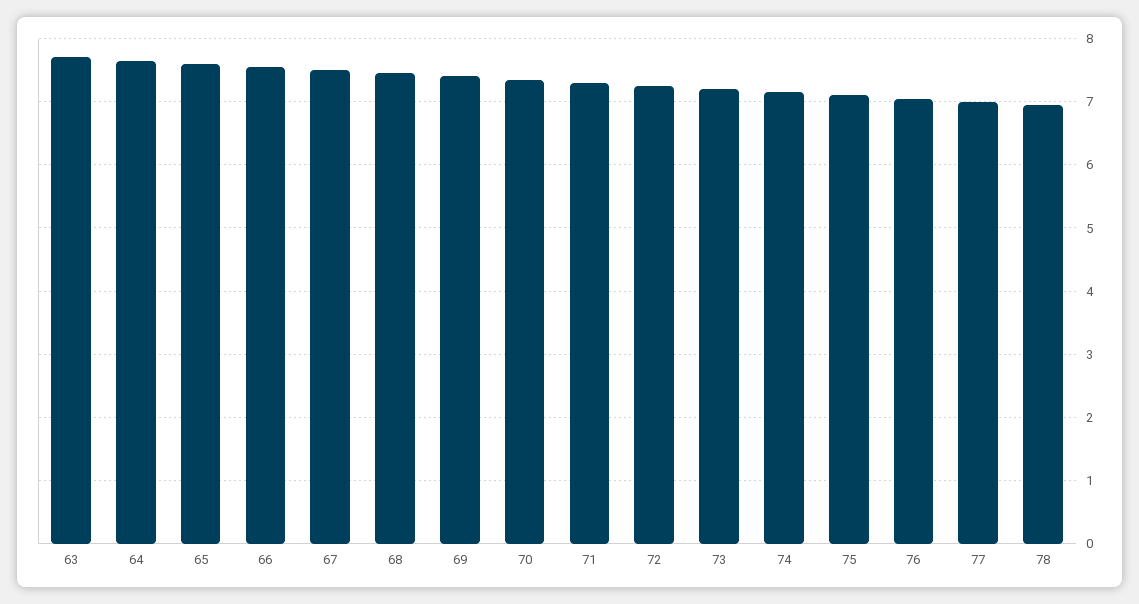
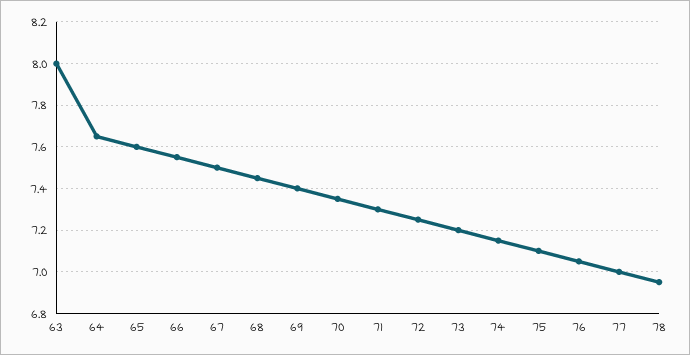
  {
-   "63": 7.7,
+   "63": 8,
    "64": 7.65,
    "65": 7.6,
    "66": 7.55,
    "67": 7.5,
    "68": 7.45,
    "69": 7.4,
    "70": 7.35,
    "71": 7.3,
    "72": 7.25,
    "73": 7.2,
    "74": 7.15,
    "75": 7.1,
    "76": 7.05,
    "77": 7,
    "78": 6.95
  }

